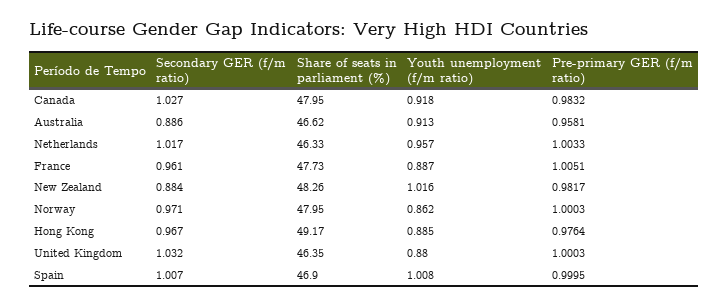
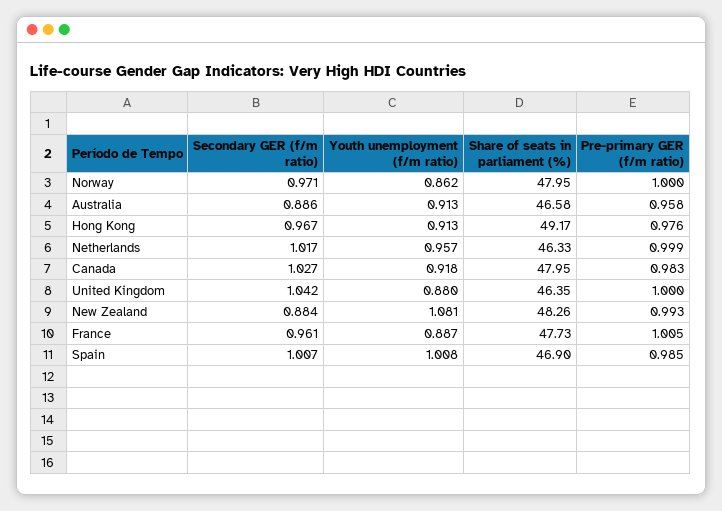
  {
    "Secondary GER (f/m ratio)": {
      "Canada": 1.027,
      "Australia": 0.886,
      "Netherlands": 1.017,
      "France": 0.961,
      "New Zealand": 0.884,
      "Norway": 0.971,
      "Hong Kong": 0.967,
-     "United Kingdom": 1.032,
+     "United Kingdom": 1.042,
      "Spain": 1.007
    },
    "Share of seats in parliament (%)": {
      "Canada": 47.95,
-     "Australia": 46.62,
+     "Australia": 46.58,
      "Netherlands": 46.33,
      "France": 47.73,
      "New Zealand": 48.26,
      "Norway": 47.95,
      "Hong Kong": 49.17,
      "United Kingdom": 46.35,
      "Spain": 46.9
    },
    "Youth unemployment (f/m ratio)": {
      "Canada": 0.918,
      "Australia": 0.913,
      "Netherlands": 0.957,
      "France": 0.887,
-     "New Zealand": 1.016,
+     "New Zealand": 1.081,
      "Norway": 0.862,
-     "Hong Kong": 0.885,
+     "Hong Kong": 0.913,
      "United Kingdom": 0.88,
      "Spain": 1.008
    },
    "Pre-primary GER (f/m ratio)": {
      "Canada": 0.9832,
      "Australia": 0.9581,
-     "Netherlands": 1.0033,
+     "Netherlands": 0.999,
      "France": 1.0051,
-     "New Zealand": 0.9817,
+     "New Zealand": 0.993,
      "Norway": 1.0003,
      "Hong Kong": 0.9764,
      "United Kingdom": 1.0003,
-     "Spain": 0.9995
+     "Spain": 0.985
    }
  }

